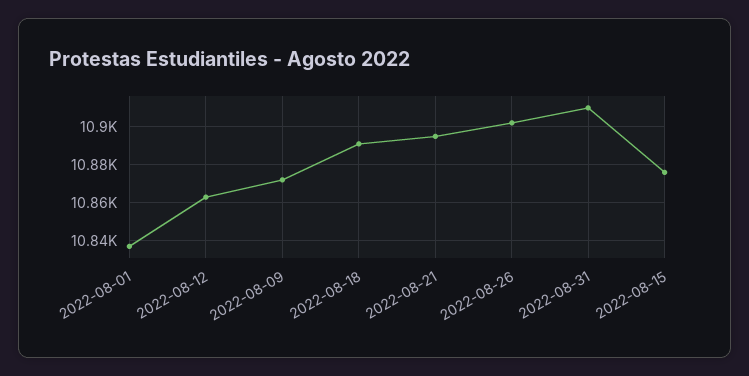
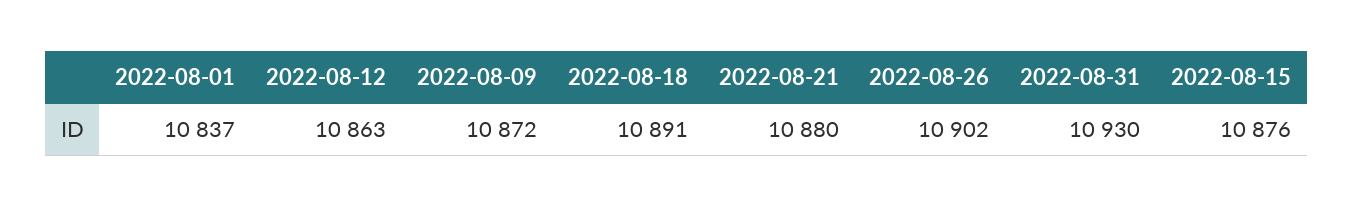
  {
    "2022-08-01": 10837,
    "2022-08-12": 10863,
    "2022-08-09": 10872,
    "2022-08-18": 10891,
-   "2022-08-21": 10895,
+   "2022-08-21": 10880,
    "2022-08-26": 10902,
-   "2022-08-31": 10910,
+   "2022-08-31": 10930,
    "2022-08-15": 10876
  }

